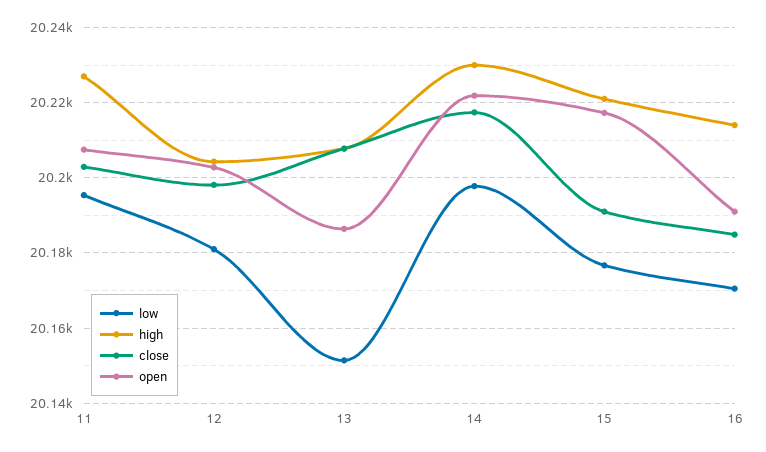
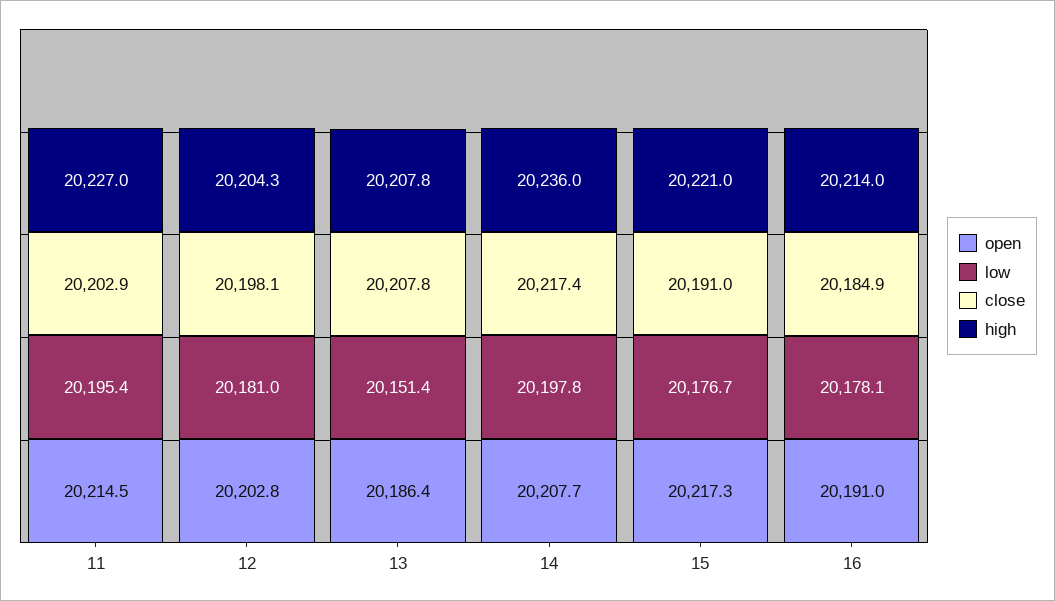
  {
    "low": {
      "11": 20195.4,
      "12": 20181,
      "13": 20151.4,
      "14": 20197.8,
      "15": 20176.7,
-     "16": 20170
+     "16": 20178.1
    },
    "high": {
      "11": 20227,
      "12": 20204.3,
      "13": 20207.8,
-     "14": 20230,
+     "14": 20236,
      "15": 20221,
      "16": 20214
    },
    "close": {
      "11": 20202.9,
      "12": 20198.1,
      "13": 20207.8,
      "14": 20217.4,
      "15": 20191,
      "16": 20184.9
    },
    "open": {
-     "11": 20208,
+     "11": 20214.5,
      "12": 20202.8,
      "13": 20186.4,
-     "14": 20222,
+     "14": 20207.7,
      "15": 20217.3,
      "16": 20191
    }
  }

